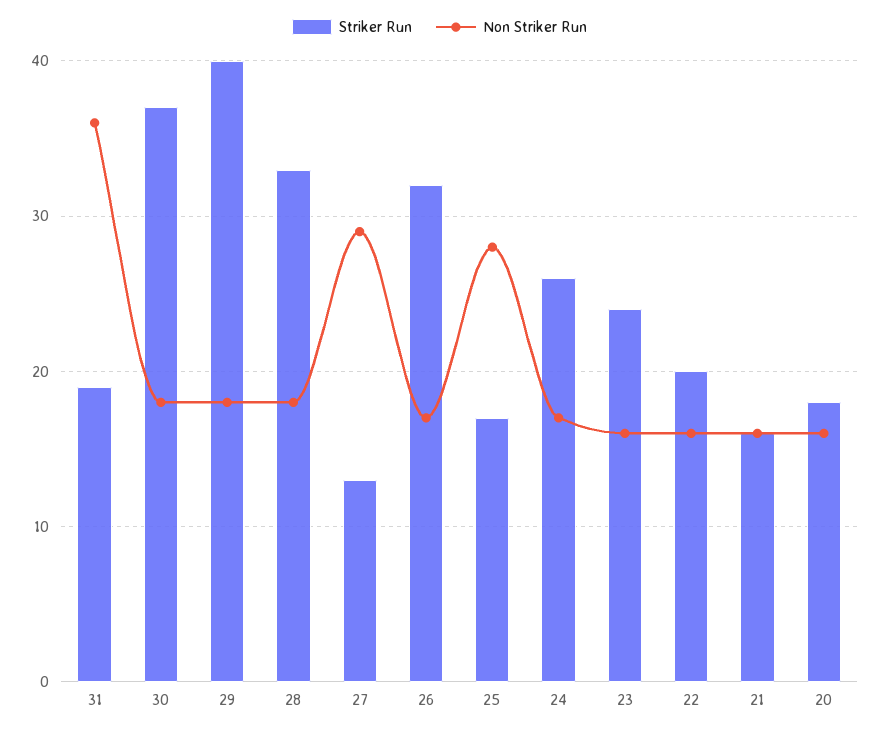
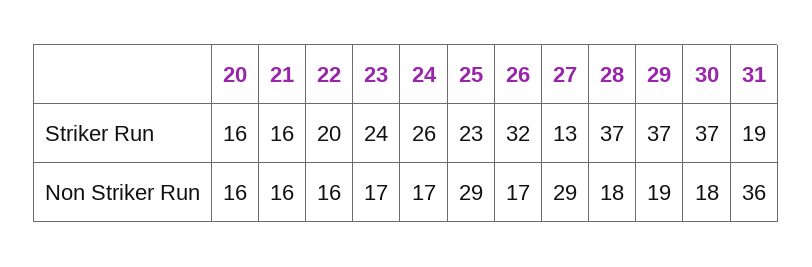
  {
    "Striker Run": {
      "31": 19,
      "30": 37,
-     "29": 40,
+     "29": 37,
-     "28": 33,
+     "28": 37,
      "27": 13,
      "26": 32,
-     "25": 17,
+     "25": 23,
      "24": 26,
      "23": 24,
      "22": 20,
      "21": 16,
-     "20": 18
+     "20": 16
    },
    "Non Striker Run": {
      "31": 36,
      "30": 18,
-     "29": 18,
+     "29": 19,
      "28": 18,
      "27": 29,
      "26": 17,
-     "25": 28,
+     "25": 29,
      "24": 17,
-     "23": 16,
+     "23": 17,
      "22": 16,
      "21": 16,
      "20": 16
    }
  }

